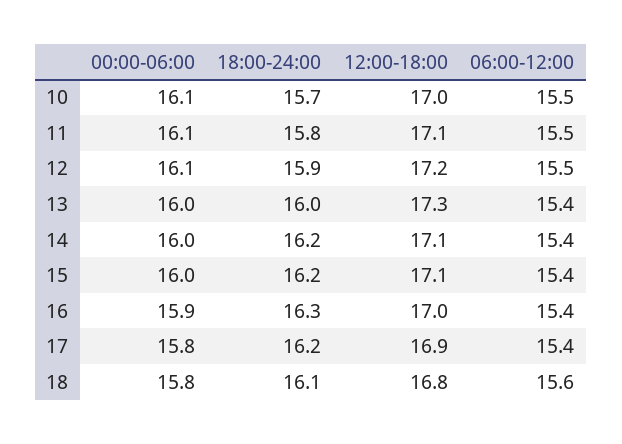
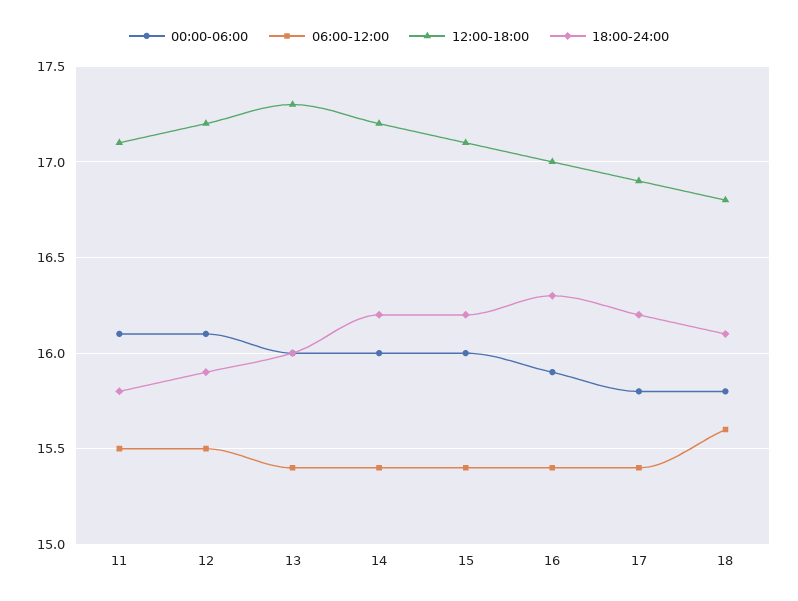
  {
    "00:00-06:00": {
-     "10": 16.1,
      "11": 16.1,
      "12": 16.1,
      "13": 16,
      "14": 16,
      "15": 16,
      "16": 15.9,
      "17": 15.8,
      "18": 15.8
    },
    "18:00-24:00": {
-     "10": 15.7,
      "11": 15.8,
      "12": 15.9,
      "13": 16,
      "14": 16.2,
      "15": 16.2,
      "16": 16.3,
      "17": 16.2,
      "18": 16.1
    },
    "12:00-18:00": {
-     "10": 17,
      "11": 17.1,
      "12": 17.2,
      "13": 17.3,
-     "14": 17.1,
+     "14": 17.2,
      "15": 17.1,
      "16": 17,
      "17": 16.9,
      "18": 16.8
    },
    "06:00-12:00": {
-     "10": 15.5,
      "11": 15.5,
      "12": 15.5,
      "13": 15.4,
      "14": 15.4,
      "15": 15.4,
      "16": 15.4,
      "17": 15.4,
      "18": 15.6
    }
  }

